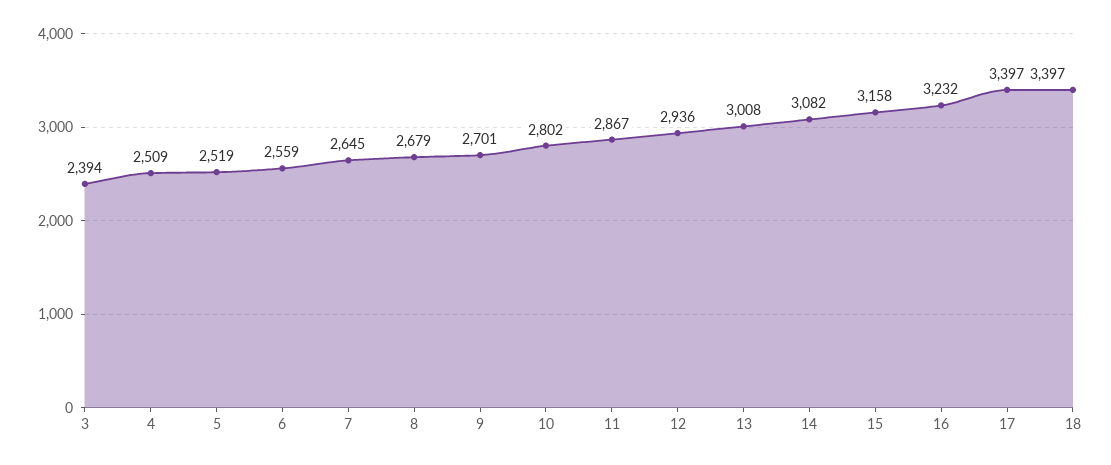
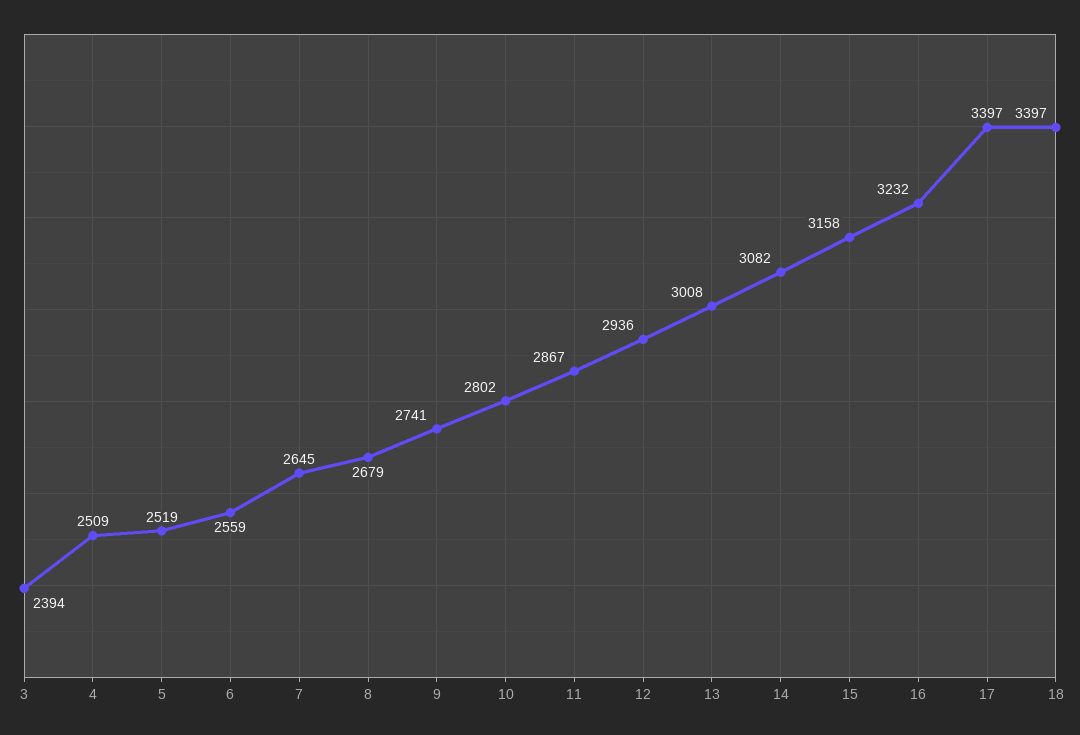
  {
    "3": 2394,
    "4": 2509,
    "5": 2519,
    "6": 2559,
    "7": 2645,
    "8": 2679,
-   "9": 2701,
+   "9": 2741,
    "10": 2802,
    "11": 2867,
    "12": 2936,
    "13": 3008,
    "14": 3082,
    "15": 3158,
    "16": 3232,
    "17": 3397,
    "18": 3397
  }

